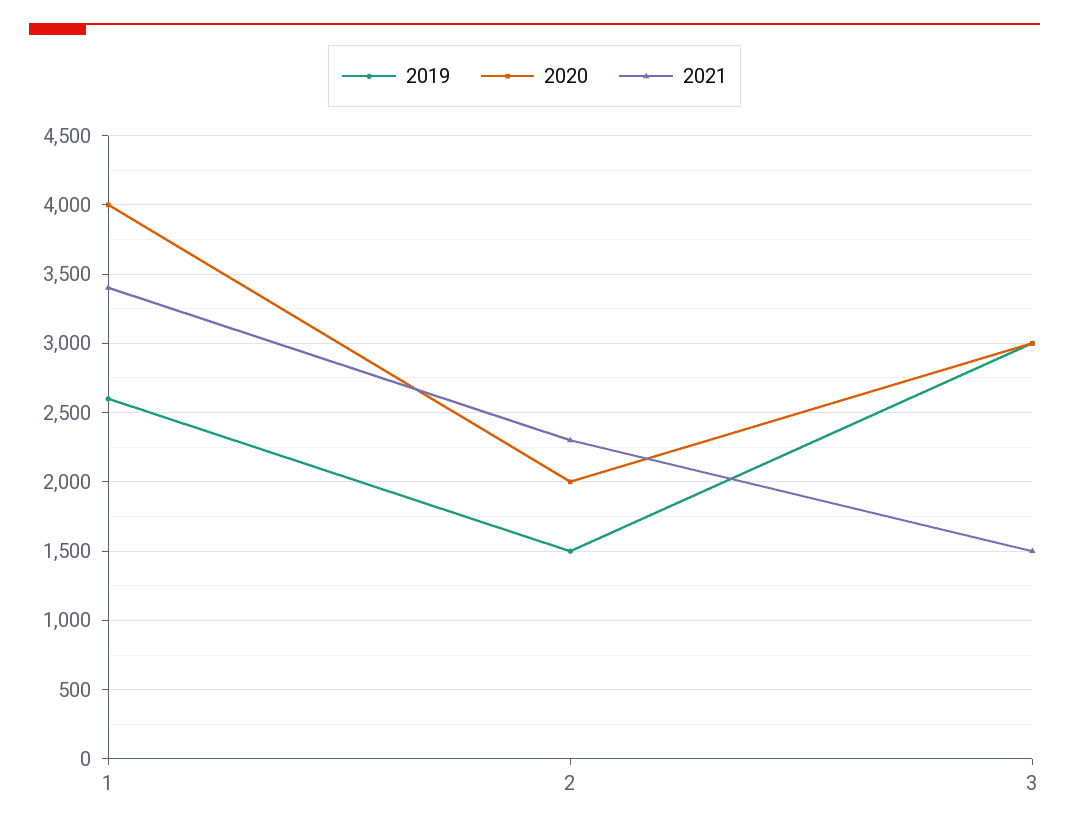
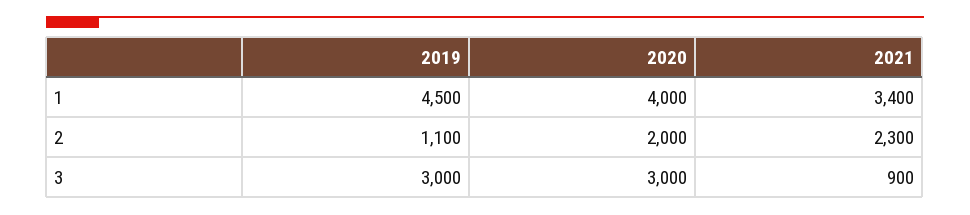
  {
    "2019": {
-     "1": 2600,
+     "1": 4500,
-     "2": 1500,
+     "2": 1100,
      "3": 3000
    },
    "2020": {
      "1": 4000,
      "2": 2000,
      "3": 3000
    },
    "2021": {
      "1": 3400,
      "2": 2300,
-     "3": 1500
+     "3": 900
    }
  }

